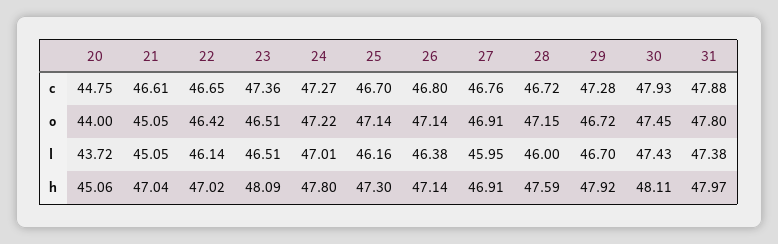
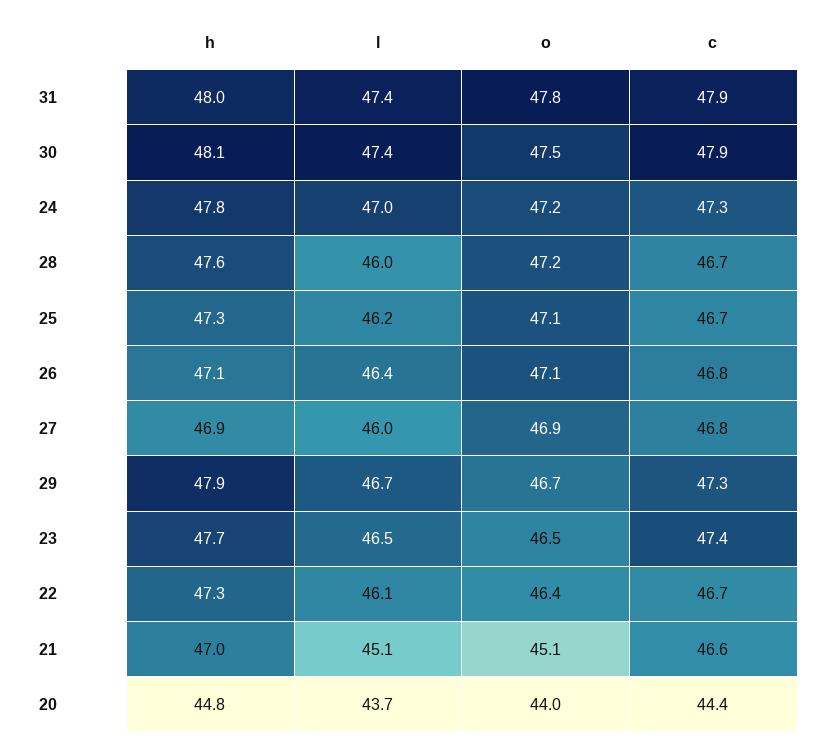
  {
    "20": {
-     "c": 44.75,
+     "c": 44.4,
      "o": 44,
      "l": 43.72,
-     "h": 45.06
+     "h": 44.8
    },
    "21": {
      "c": 46.61,
      "o": 45.05,
      "l": 45.05,
      "h": 47.04
    },
    "22": {
      "c": 46.65,
      "o": 46.42,
      "l": 46.14,
-     "h": 47.02
+     "h": 47.3
    },
    "23": {
      "c": 47.36,
      "o": 46.51,
      "l": 46.51,
-     "h": 48.09
+     "h": 47.7
    },
    "24": {
      "c": 47.27,
      "o": 47.22,
      "l": 47.01,
      "h": 47.8
    },
    "25": {
      "c": 46.7,
      "o": 47.14,
      "l": 46.16,
      "h": 47.3
    },
    "26": {
      "c": 46.8,
      "o": 47.14,
      "l": 46.38,
      "h": 47.14
    },
    "27": {
      "c": 46.76,
      "o": 46.91,
      "l": 45.95,
      "h": 46.91
    },
    "28": {
      "c": 46.72,
      "o": 47.15,
      "l": 46,
      "h": 47.59
    },
    "29": {
      "c": 47.28,
      "o": 46.72,
      "l": 46.7,
      "h": 47.92
    },
    "30": {
      "c": 47.93,
      "o": 47.45,
      "l": 47.43,
      "h": 48.11
    },
    "31": {
      "c": 47.88,
      "o": 47.8,
      "l": 47.38,
      "h": 47.97
    }
  }

